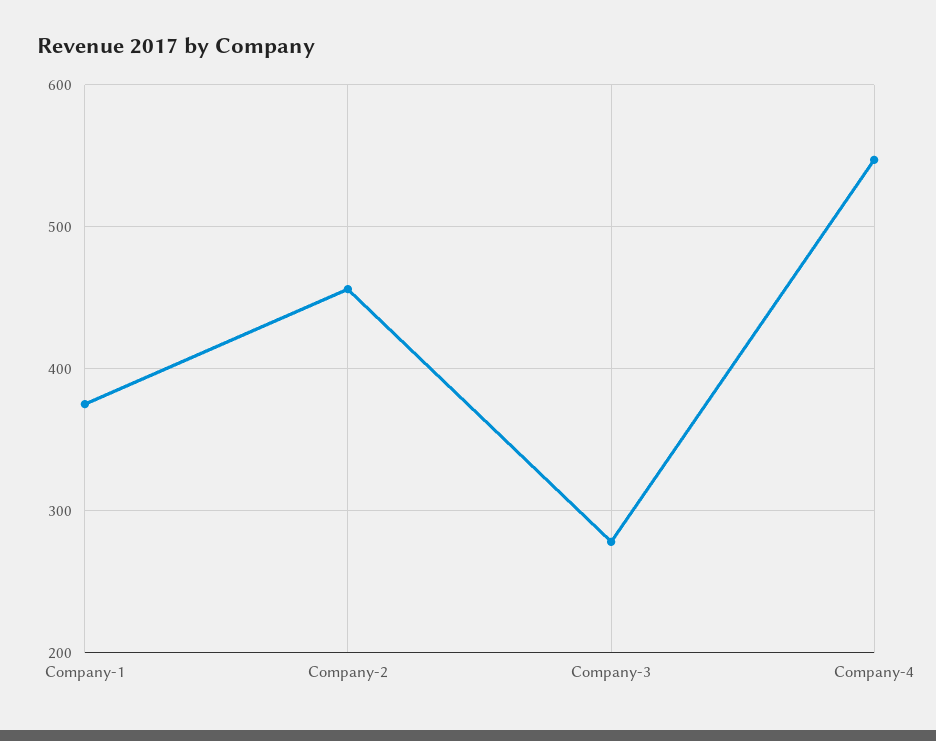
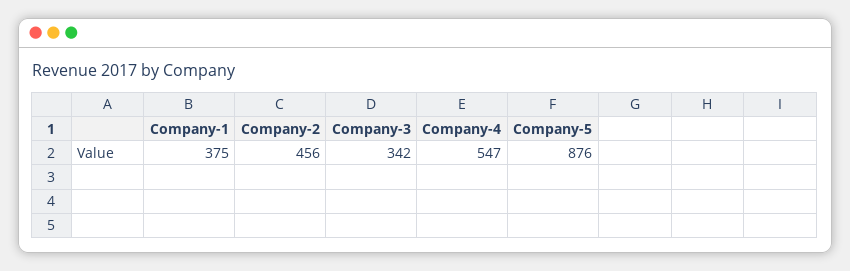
  {
    "Company-1": 375,
    "Company-2": 456,
-   "Company-3": 280,
+   "Company-3": 342,
-   "Company-4": 547
+   "Company-4": 547,
+   "Company-5": 876
  }

